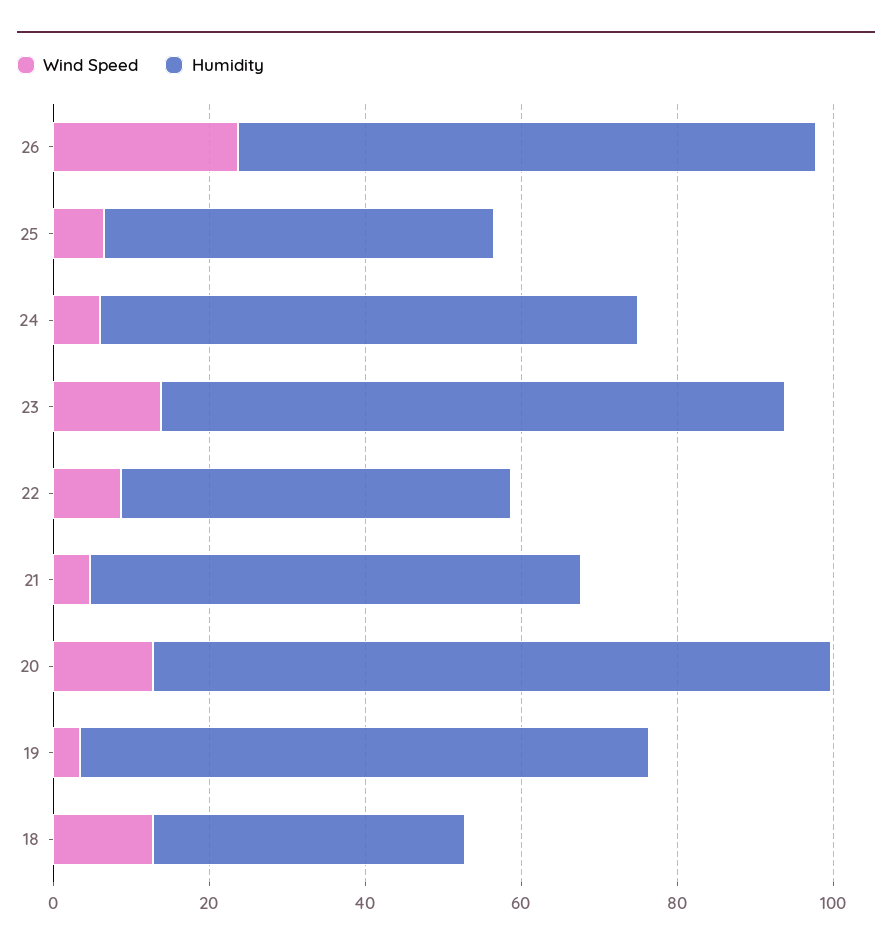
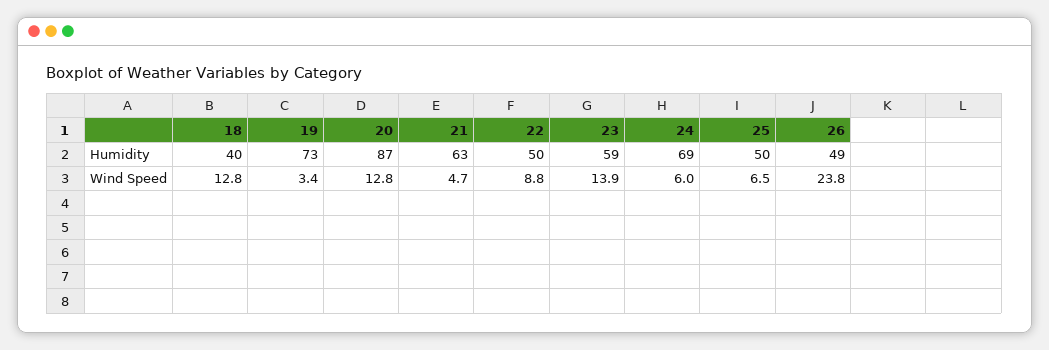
  {
    "Wind Speed": {
      "26": 23.8,
      "25": 6.5,
      "24": 6,
      "23": 13.9,
      "22": 8.8,
      "21": 4.7,
      "20": 12.8,
      "19": 3.4,
      "18": 12.8
    },
    "Humidity": {
-     "26": 75,
+     "26": 49,
      "25": 50,
      "24": 69,
-     "23": 80,
+     "23": 59,
      "22": 50,
      "21": 63,
      "20": 87,
      "19": 73,
      "18": 40
    }
  }

